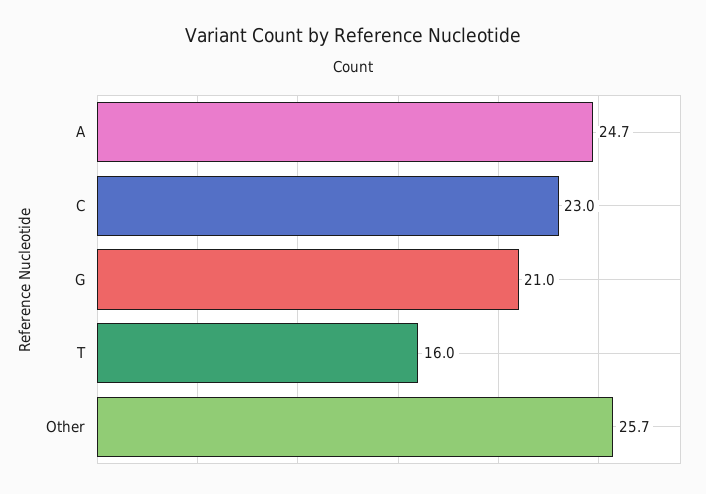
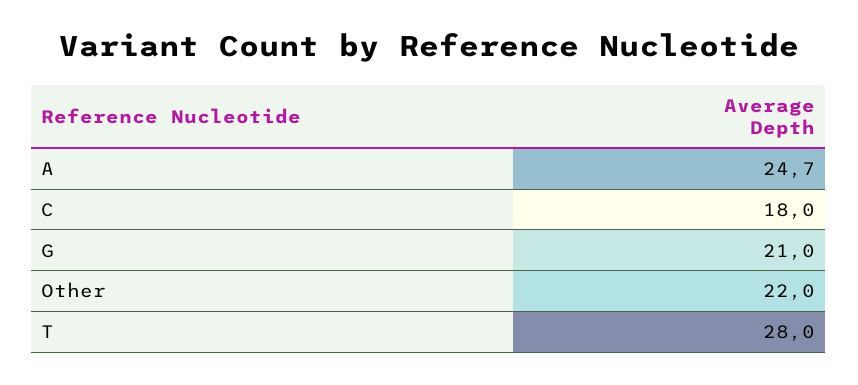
  {
    "A": 24.7,
-   "C": 23,
+   "C": 18,
    "G": 21,
-   "T": 16,
+   "T": 28,
-   "Other": 25.7
+   "Other": 22
  }

